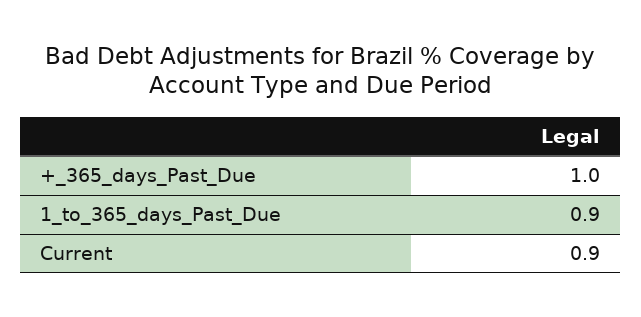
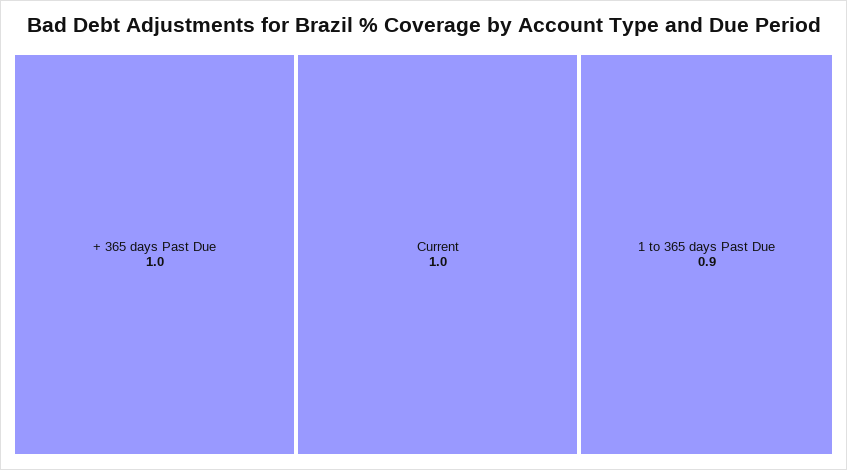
  {
    "+_365_days_Past_Due": 1,
    "1_to_365_days_Past_Due": 0.9,
-   "Current": 0.9
+   "Current": 1
  }

